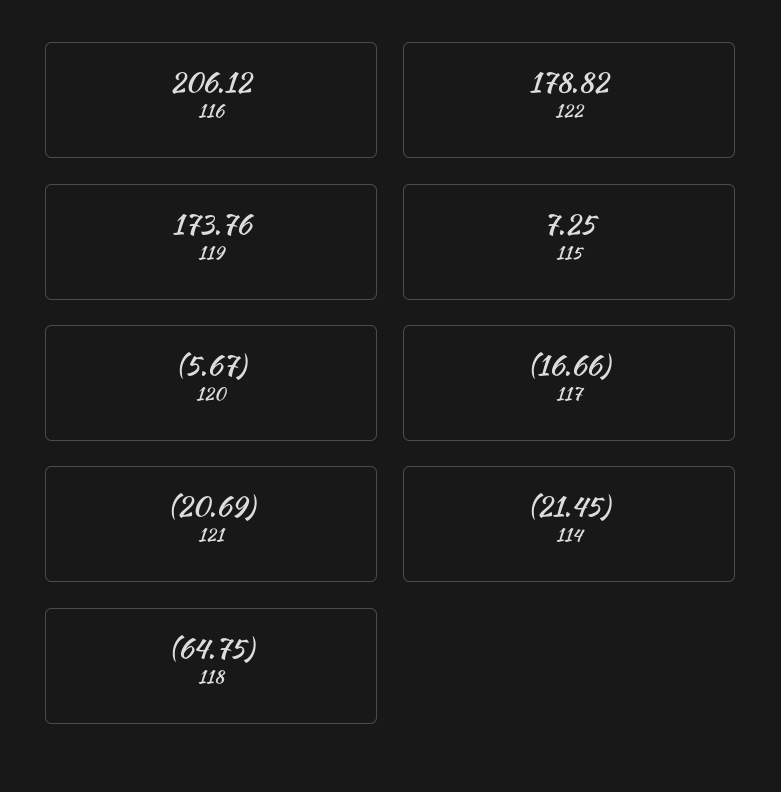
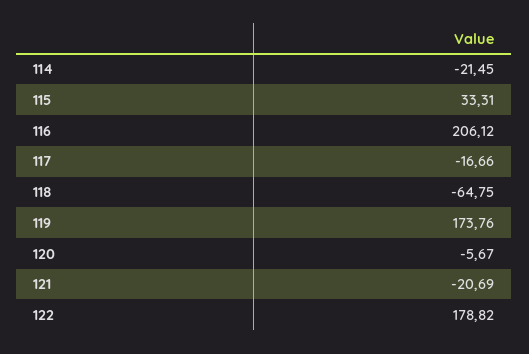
  {
    "116": 206.12,
    "122": 178.82,
    "119": 173.76,
-   "115": 7.25,
+   "115": 33.31,
    "120": -5.67,
    "117": -16.66,
    "121": -20.69,
    "114": -21.45,
    "118": -64.75
  }

